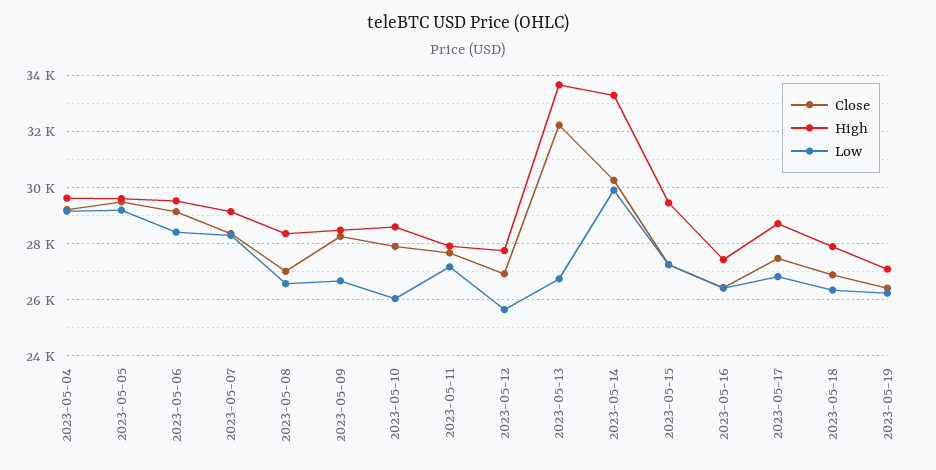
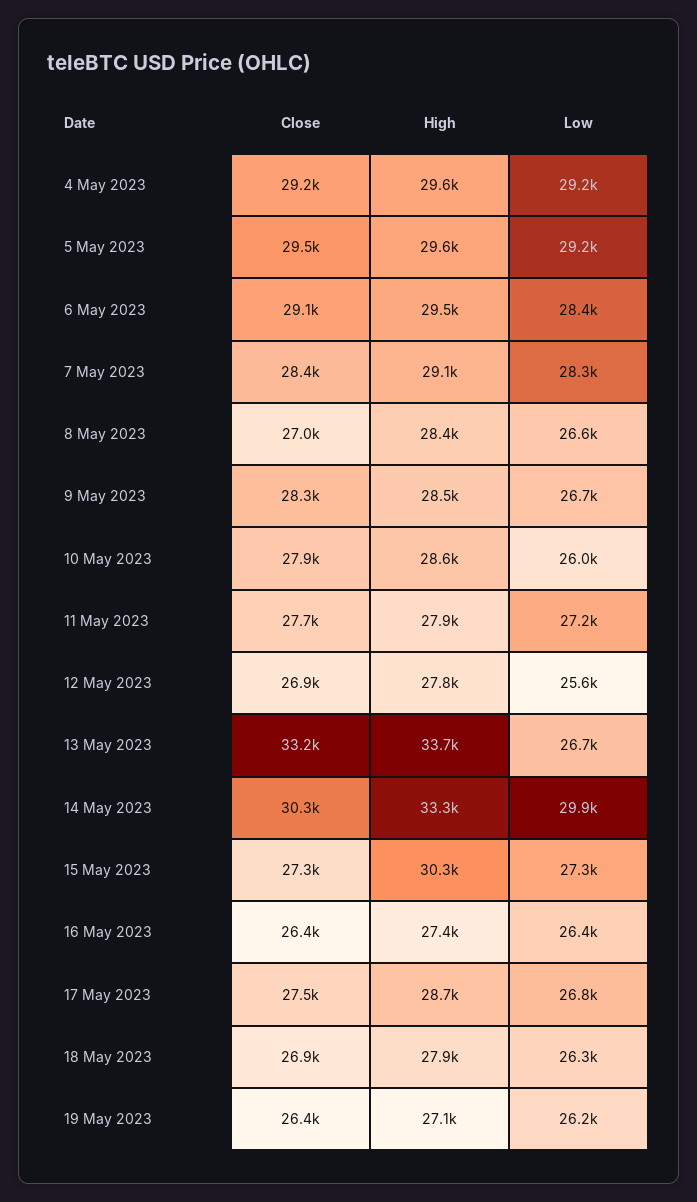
  {
    "Close": {
      "2023-05-04": 29200,
      "2023-05-05": 29500,
      "2023-05-06": 29100,
      "2023-05-07": 28400,
      "2023-05-08": 27000,
      "2023-05-09": 28300,
      "2023-05-10": 27900,
      "2023-05-11": 27700,
      "2023-05-12": 26900,
-     "2023-05-13": 32250,
+     "2023-05-13": 33200,
      "2023-05-14": 30300,
      "2023-05-15": 27300,
      "2023-05-16": 26400,
      "2023-05-17": 27500,
      "2023-05-18": 26900,
      "2023-05-19": 26400
    },
    "High": {
      "2023-05-04": 29600,
      "2023-05-05": 29600,
      "2023-05-06": 29500,
      "2023-05-07": 29100,
      "2023-05-08": 28400,
      "2023-05-09": 28500,
      "2023-05-10": 28600,
      "2023-05-11": 27900,
      "2023-05-12": 27800,
      "2023-05-13": 33700,
      "2023-05-14": 33300,
-     "2023-05-15": 29500,
+     "2023-05-15": 30300,
      "2023-05-16": 27400,
      "2023-05-17": 28700,
      "2023-05-18": 27900,
      "2023-05-19": 27100
    },
    "Low": {
      "2023-05-04": 29200,
      "2023-05-05": 29200,
      "2023-05-06": 28400,
      "2023-05-07": 28300,
      "2023-05-08": 26600,
      "2023-05-09": 26700,
      "2023-05-10": 26000,
      "2023-05-11": 27200,
      "2023-05-12": 25600,
      "2023-05-13": 26700,
      "2023-05-14": 29900,
      "2023-05-15": 27300,
      "2023-05-16": 26400,
      "2023-05-17": 26800,
      "2023-05-18": 26300,
      "2023-05-19": 26200
    }
  }

